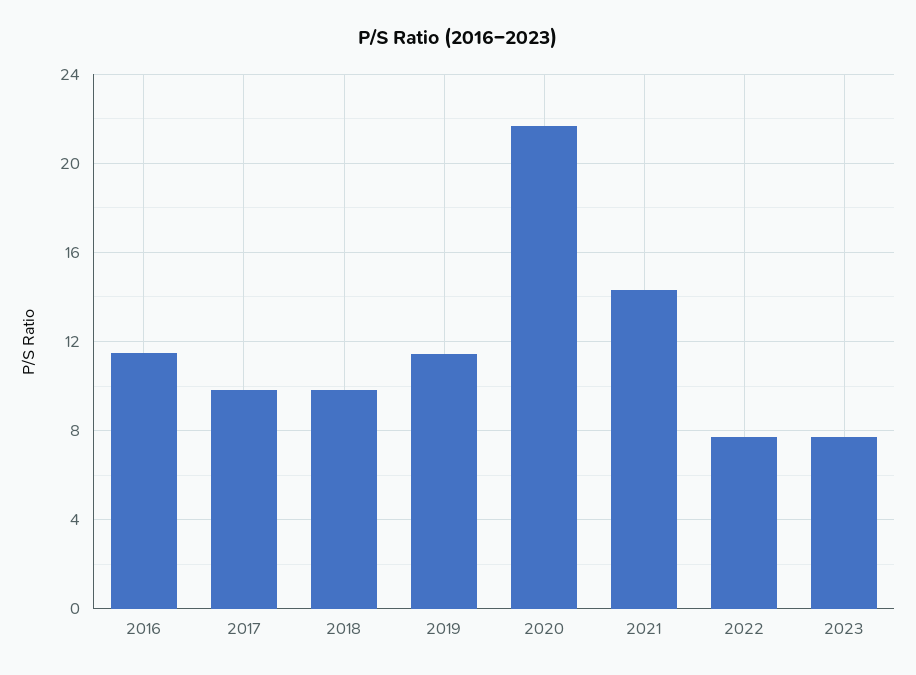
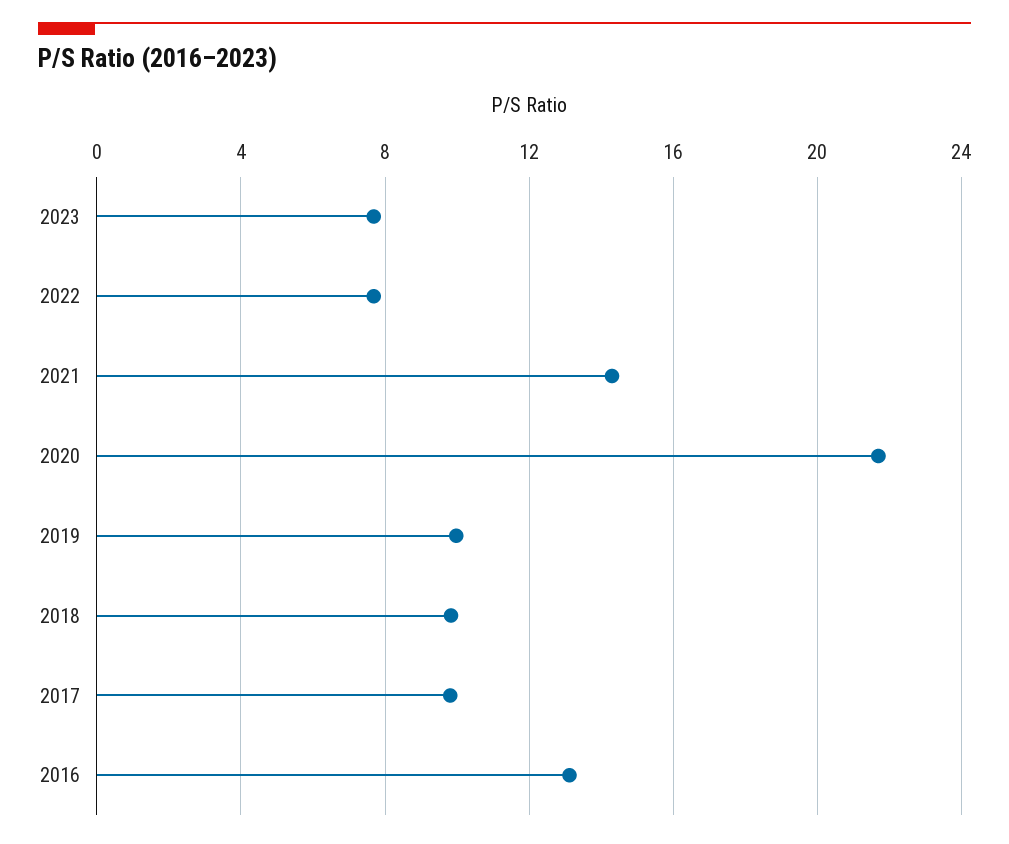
  {
-   "2016": 11.5,
+   "2016": 13,
    "2017": 10,
    "2018": 10,
-   "2019": 11.5,
+   "2019": 10,
    "2020": 21.5,
    "2021": 14.5,
    "2022": 7.5,
    "2023": 7.5
  }

